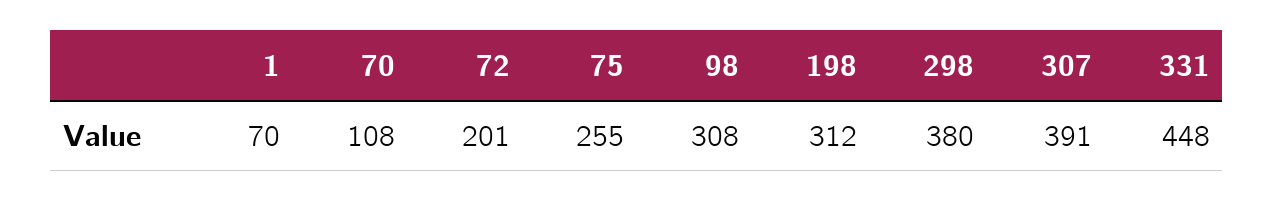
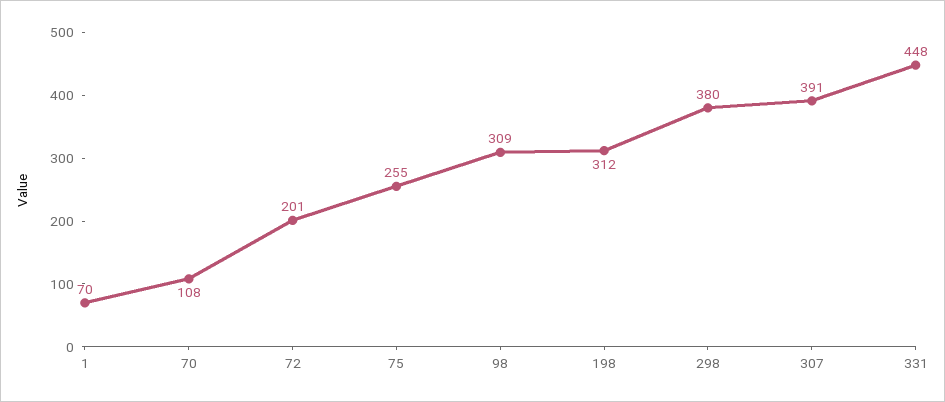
  {
    "1": 70,
    "70": 108,
    "72": 201,
    "75": 255,
-   "98": 308,
+   "98": 309,
    "198": 312,
    "298": 380,
    "307": 391,
    "331": 448
  }

